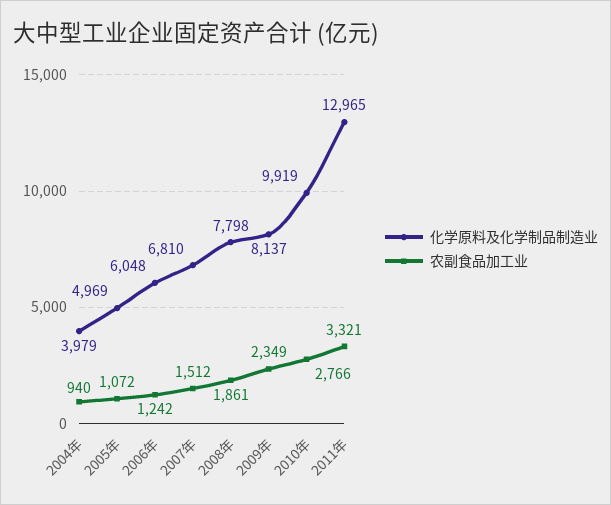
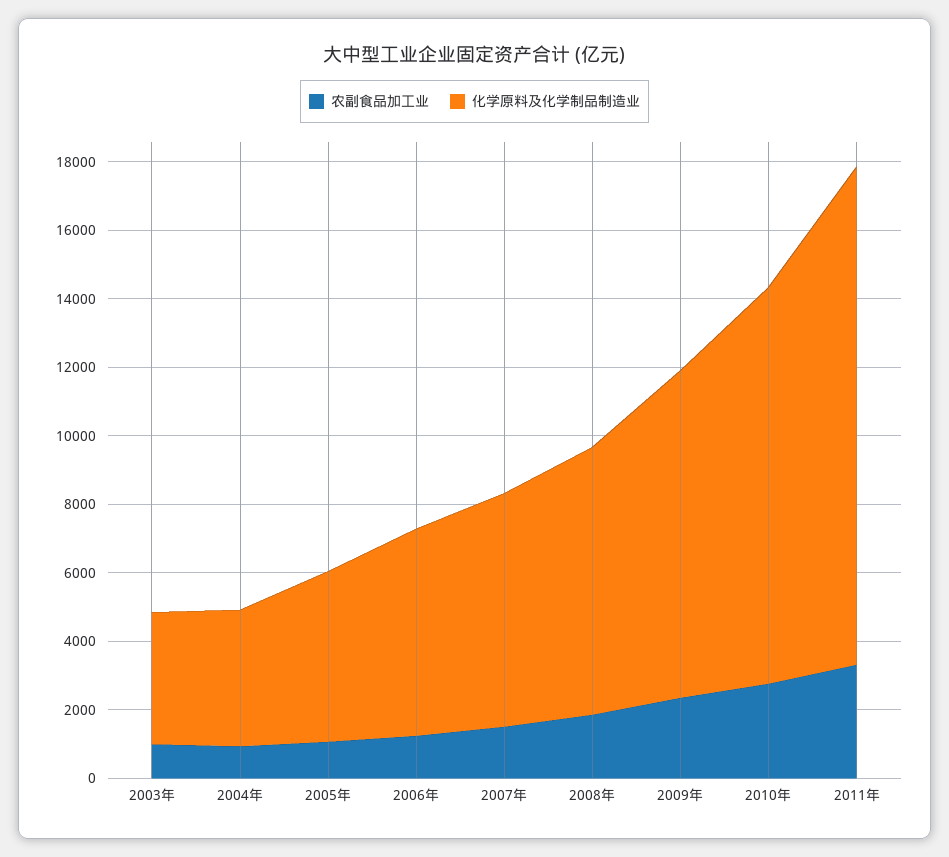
  {
    "化学原料及化学制品制造业": {
      "2004年": 3979,
      "2005年": 4969,
      "2006年": 6048,
      "2007年": 6810,
      "2008年": 7798,
-     "2009年": 8137,
+     "2009年": 9500,
-     "2010年": 9919,
+     "2010年": 11500,
-     "2011年": 12965
+     "2011年": 14500,
+     "2003年": 4000
    },
    "农副食品加工业": {
      "2004年": 940,
      "2005年": 1072,
      "2006年": 1242,
      "2007年": 1512,
      "2008年": 1861,
      "2009年": 2349,
      "2010年": 2766,
-     "2011年": 3321
+     "2011年": 3321,
+     "2003年": 1000
    }
  }

